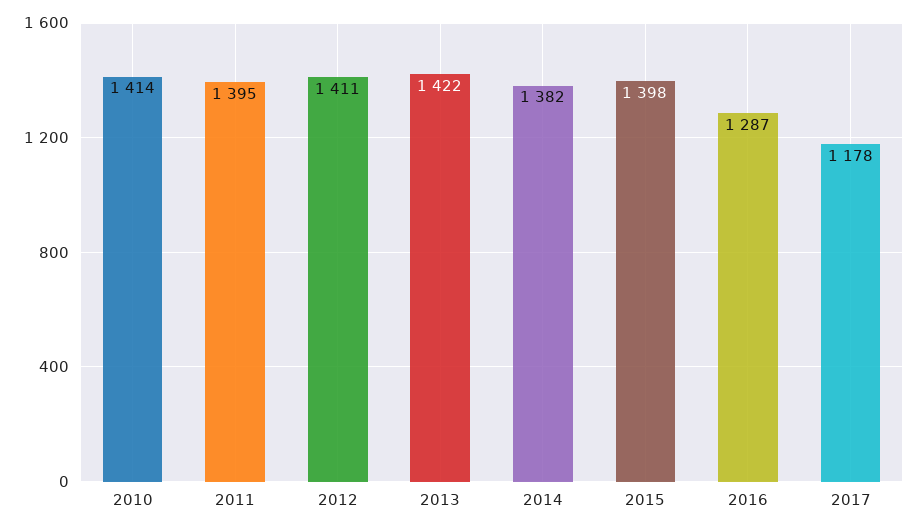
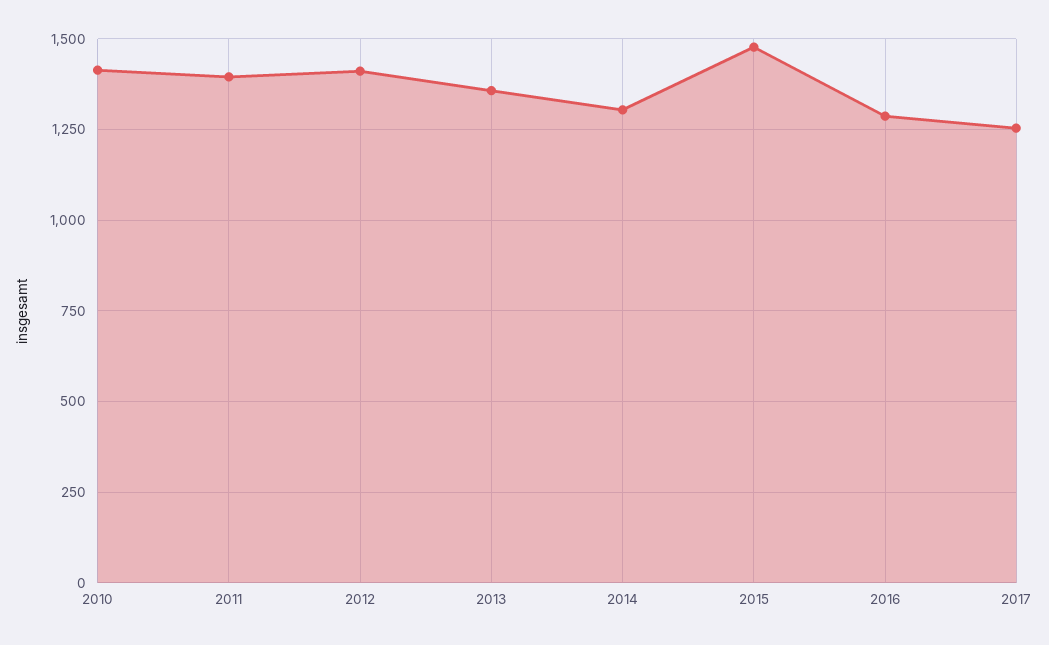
  {
    "2010": 1414,
    "2011": 1395,
    "2012": 1411,
-   "2013": 1422,
+   "2013": 1350,
-   "2014": 1382,
+   "2014": 1300,
-   "2015": 1398,
+   "2015": 1475,
    "2016": 1287,
-   "2017": 1178
+   "2017": 1250
  }

